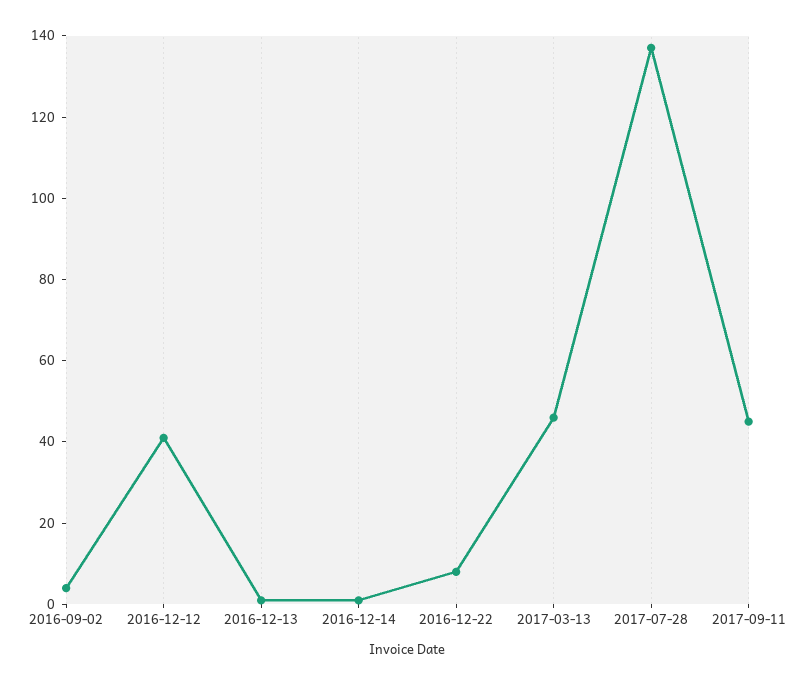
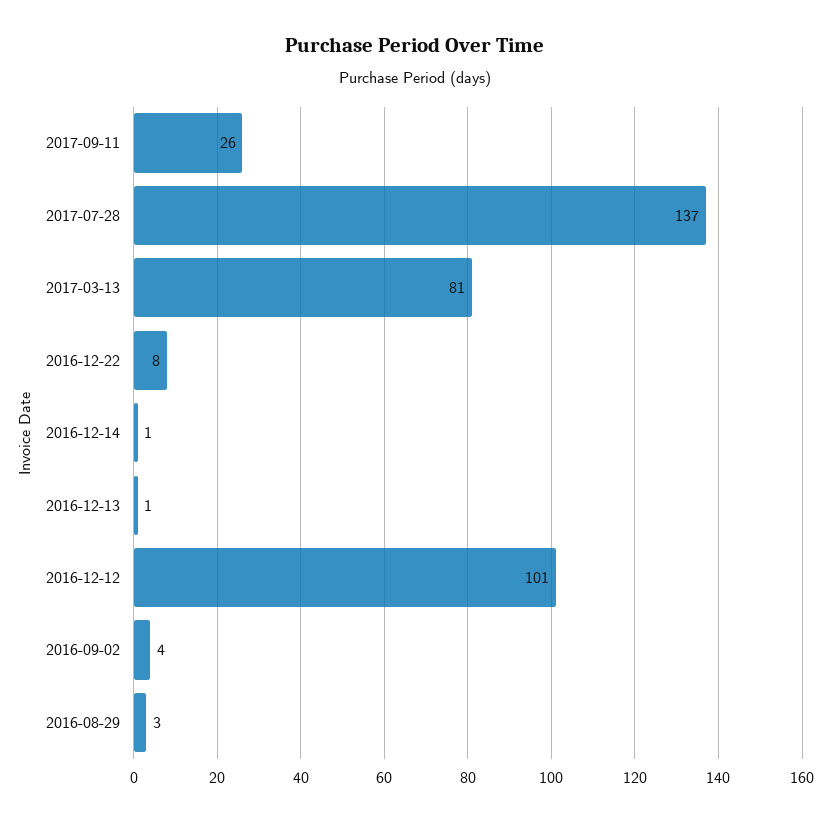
  {
    "2016-09-02": 4,
-   "2016-12-12": 40,
+   "2016-12-12": 101,
    "2016-12-13": 1,
    "2016-12-14": 1,
    "2016-12-22": 8,
-   "2017-03-13": 45,
+   "2017-03-13": 81,
    "2017-07-28": 137,
-   "2017-09-11": 45
+   "2017-09-11": 26,
+   "2016-08-29": 3
  }

